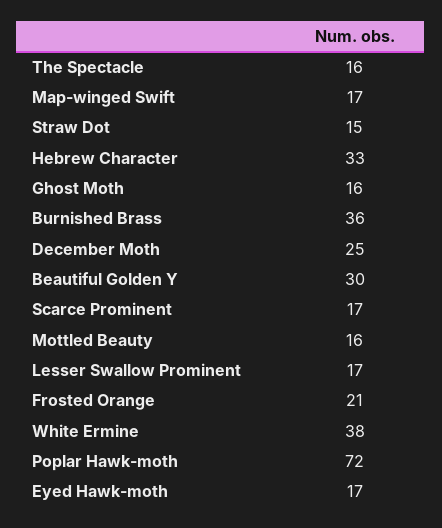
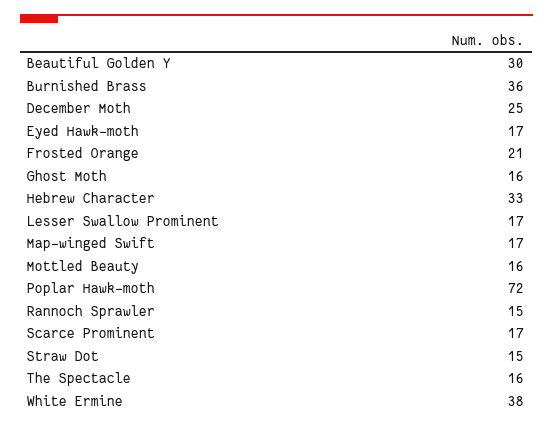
  {
    "The Spectacle": 16,
    "Map-winged Swift": 17,
    "Straw Dot": 15,
    "Hebrew Character": 33,
    "Ghost Moth": 16,
    "Burnished Brass": 36,
    "December Moth": 25,
    "Beautiful Golden Y": 30,
    "Scarce Prominent": 17,
    "Mottled Beauty": 16,
    "Lesser Swallow Prominent": 17,
    "Frosted Orange": 21,
    "White Ermine": 38,
    "Poplar Hawk-moth": 72,
-   "Eyed Hawk-moth": 17
+   "Eyed Hawk-moth": 17,
+   "Rannoch Sprawler": 15
  }

